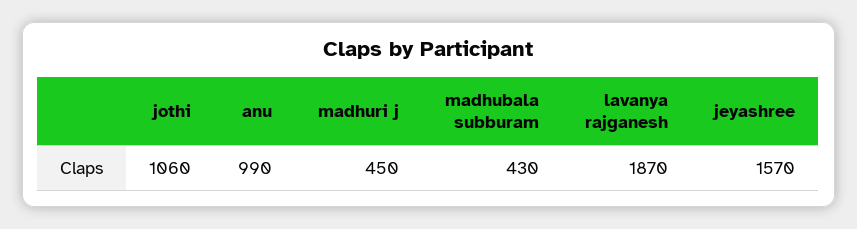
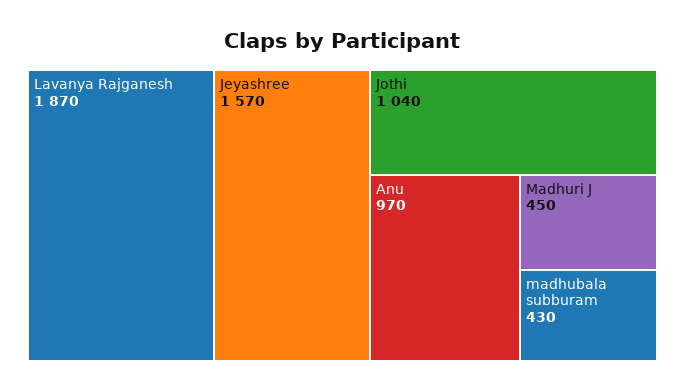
  {
-   "jothi": 1060,
+   "jothi": 1040,
-   "anu": 990,
+   "anu": 970,
    "madhuri j": 450,
    "madhubala subburam": 430,
    "lavanya rajganesh": 1870,
    "jeyashree": 1570
  }

